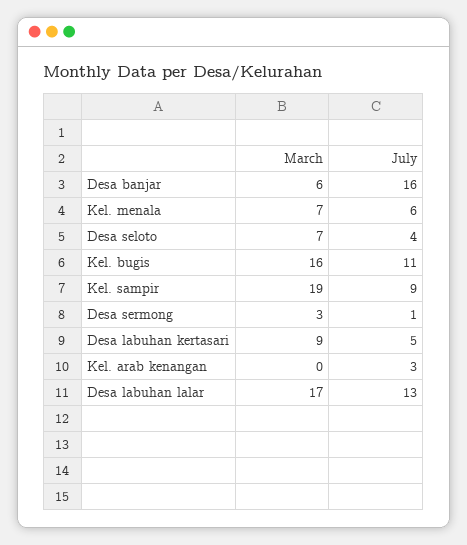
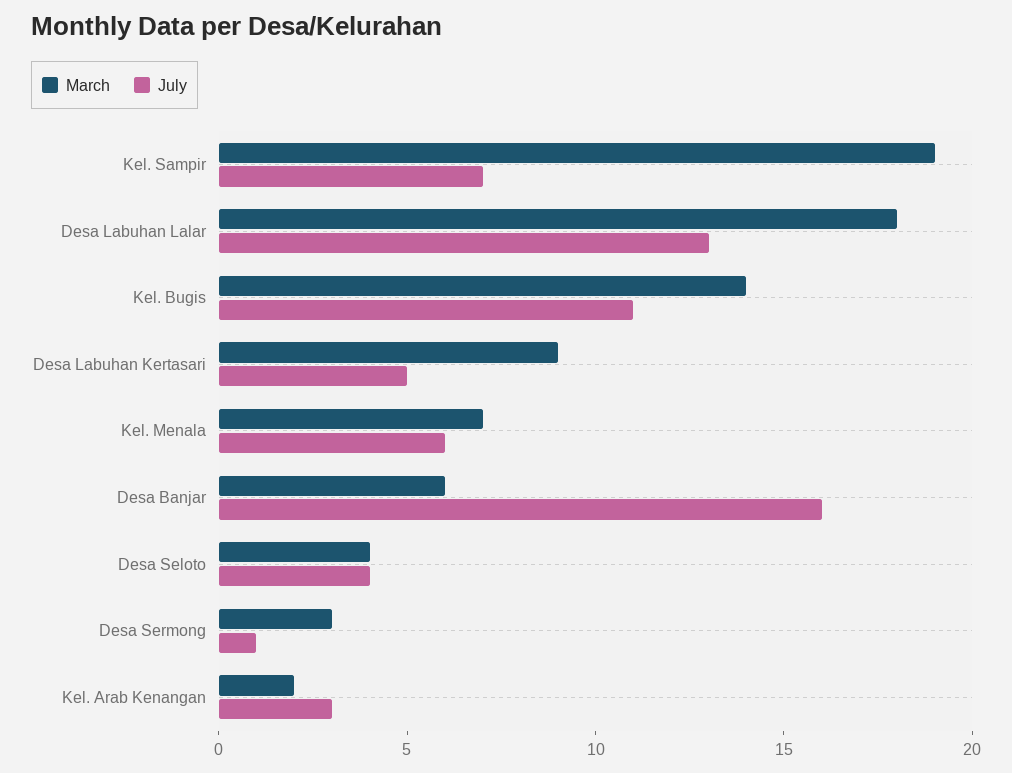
  {
    "March": {
      "Desa banjar": 6,
      "Kel. menala": 7,
-     "Desa seloto": 7,
+     "Desa seloto": 4,
-     "Kel. bugis": 16,
+     "Kel. bugis": 14,
      "Kel. sampir": 19,
      "Desa sermong": 3,
      "Desa labuhan kertasari": 9,
-     "Kel. arab kenangan": 0,
+     "Kel. arab kenangan": 2,
-     "Desa labuhan lalar": 17
+     "Desa labuhan lalar": 18
    },
    "July": {
      "Desa banjar": 16,
      "Kel. menala": 6,
      "Desa seloto": 4,
      "Kel. bugis": 11,
-     "Kel. sampir": 9,
+     "Kel. sampir": 7,
      "Desa sermong": 1,
      "Desa labuhan kertasari": 5,
      "Kel. arab kenangan": 3,
      "Desa labuhan lalar": 13
    }
  }

